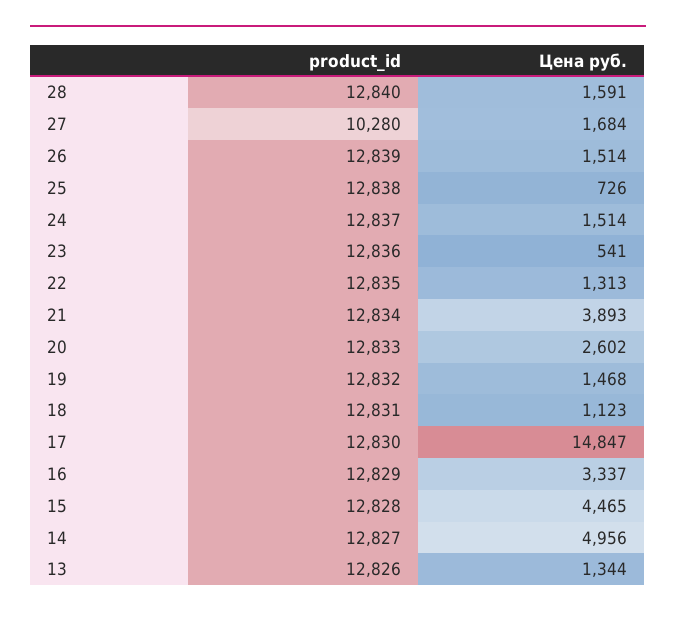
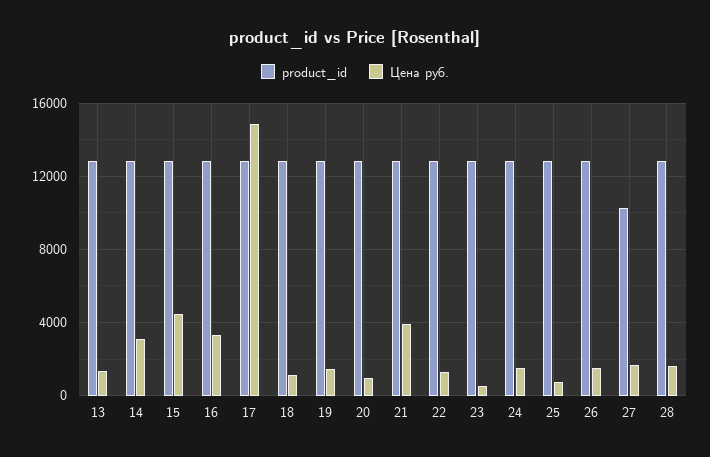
  {
    "product_id": {
      "28": 12840,
      "27": 10280,
      "26": 12839,
      "25": 12838,
      "24": 12837,
      "23": 12836,
      "22": 12835,
      "21": 12834,
      "20": 12833,
      "19": 12832,
      "18": 12831,
      "17": 12830,
      "16": 12829,
      "15": 12828,
      "14": 12827,
      "13": 12826
    },
    "Цена руб.": {
      "28": 1591,
      "27": 1684,
      "26": 1514,
      "25": 726,
      "24": 1514,
      "23": 541,
      "22": 1313,
      "21": 3893,
-     "20": 2602,
+     "20": 1000,
      "19": 1468,
      "18": 1123,
      "17": 14847,
      "16": 3337,
      "15": 4465,
-     "14": 4956,
+     "14": 3000,
      "13": 1344
    }
  }

